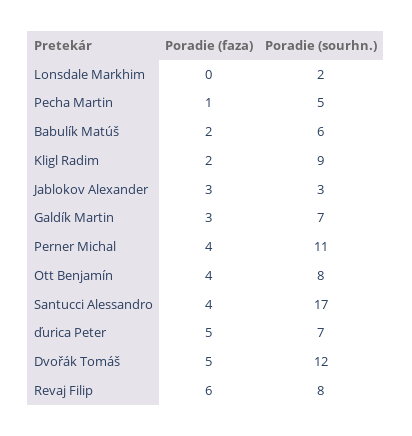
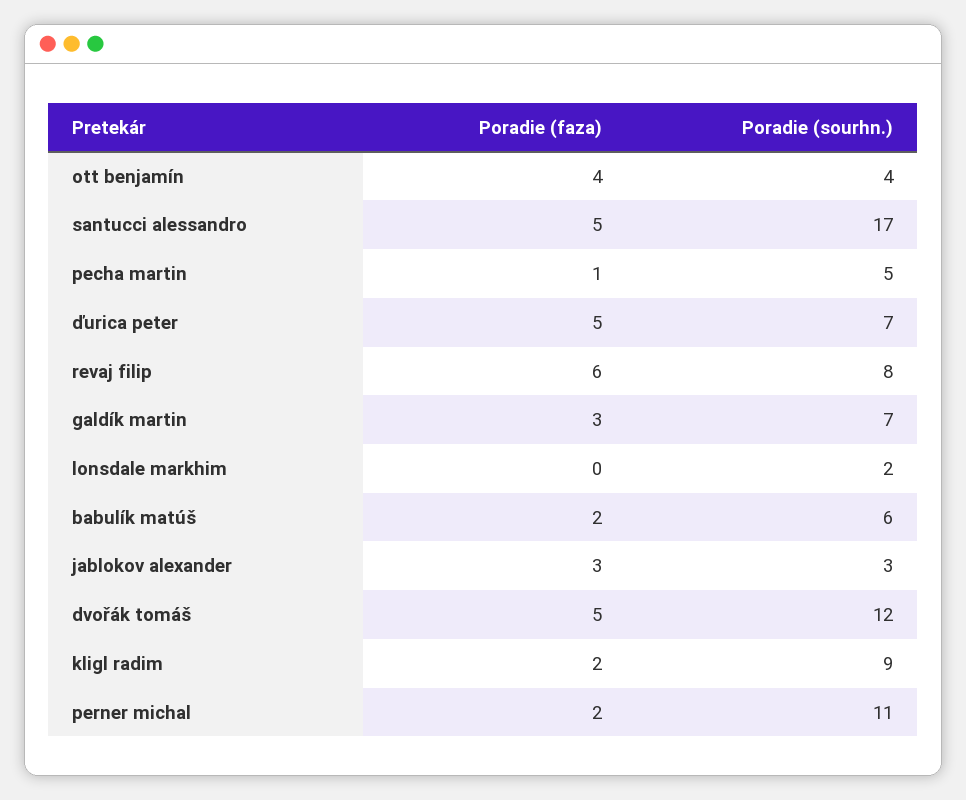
  {
    "Poradie (faza)": {
      "Lonsdale Markhim": 0,
      "Pecha Martin": 1,
      "Babulík Matúš": 2,
      "Kligl Radim": 2,
      "Jablokov Alexander": 3,
      "Galdík Martin": 3,
-     "Perner Michal": 4,
+     "Perner Michal": 2,
      "Ott Benjamín": 4,
-     "Santucci Alessandro": 4,
+     "Santucci Alessandro": 5,
      "ďurica Peter": 5,
      "Dvořák Tomáš": 5,
      "Revaj Filip": 6
    },
    "Poradie (sourhn.)": {
      "Lonsdale Markhim": 2,
      "Pecha Martin": 5,
      "Babulík Matúš": 6,
      "Kligl Radim": 9,
      "Jablokov Alexander": 3,
      "Galdík Martin": 7,
      "Perner Michal": 11,
-     "Ott Benjamín": 8,
+     "Ott Benjamín": 4,
      "Santucci Alessandro": 17,
      "ďurica Peter": 7,
      "Dvořák Tomáš": 12,
      "Revaj Filip": 8
    }
  }

